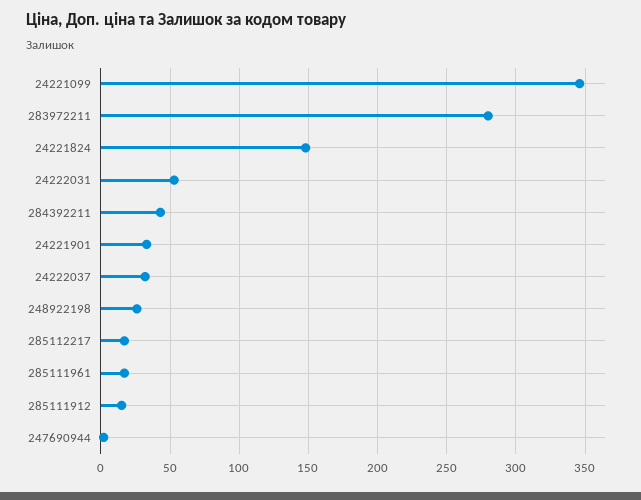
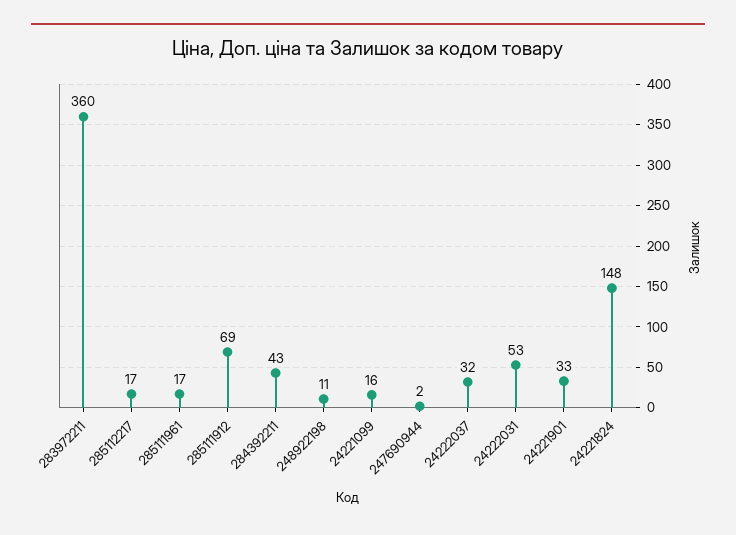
  {
-   "24221099": 345,
+   "24221099": 16,
-   "283972211": 280,
+   "283972211": 360,
    "24221824": 148,
    "24222031": 53,
    "284392211": 43,
    "24221901": 33,
    "24222037": 32,
-   "248922198": 25,
+   "248922198": 11,
    "285112217": 17,
    "285111961": 17,
-   "285111912": 15,
+   "285111912": 69,
    "247690944": 2
  }

